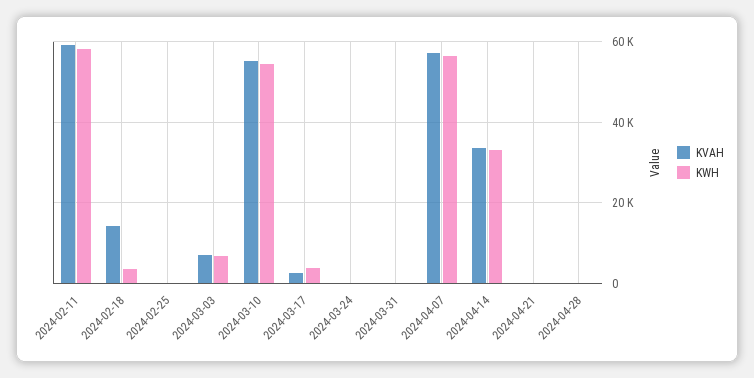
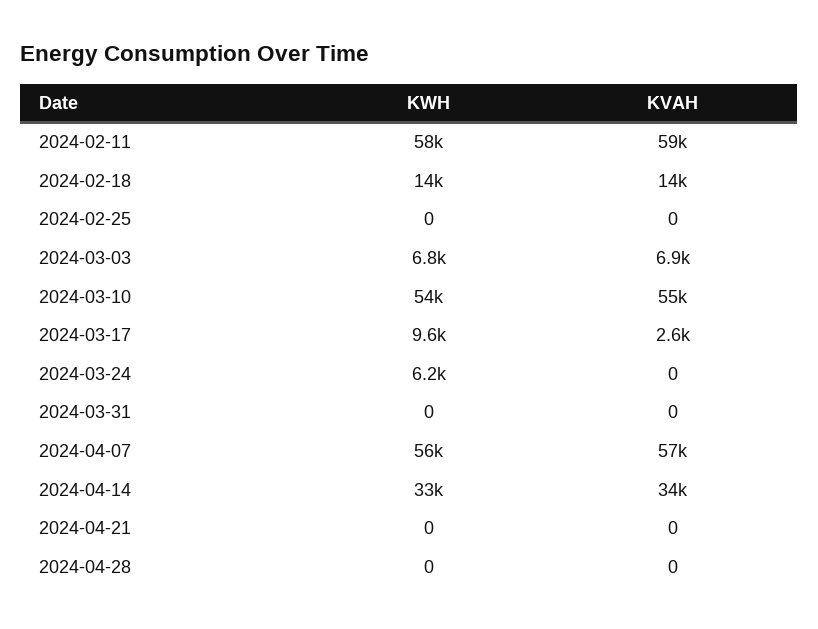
  {
    "KVAH": {
      "2024-02-11": 59000,
      "2024-02-18": 14000,
      "2024-02-25": 0,
      "2024-03-03": 6900,
      "2024-03-10": 55000,
      "2024-03-17": 2600,
      "2024-03-24": 0,
      "2024-03-31": 0,
      "2024-04-07": 57000,
      "2024-04-14": 34000,
      "2024-04-21": 0,
      "2024-04-28": 0
    },
    "KWH": {
      "2024-02-11": 58000,
-     "2024-02-18": 4000,
+     "2024-02-18": 14000,
      "2024-02-25": 0,
      "2024-03-03": 6800,
      "2024-03-10": 54000,
-     "2024-03-17": 4000,
+     "2024-03-17": 9600,
-     "2024-03-24": 0,
+     "2024-03-24": 6200,
      "2024-03-31": 0,
      "2024-04-07": 56000,
      "2024-04-14": 33000,
      "2024-04-21": 0,
      "2024-04-28": 0
    }
  }

